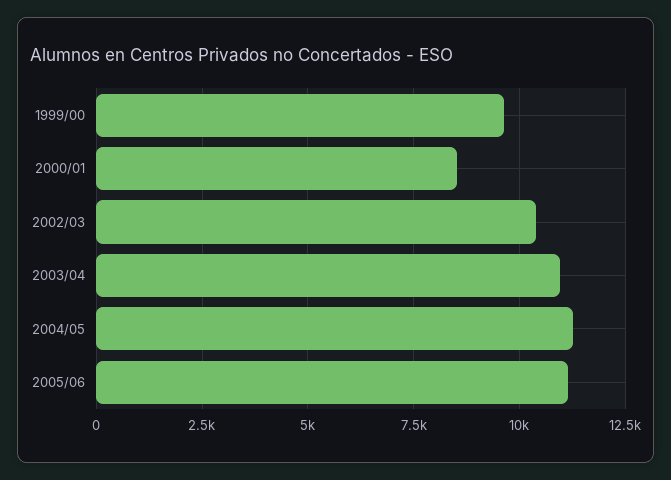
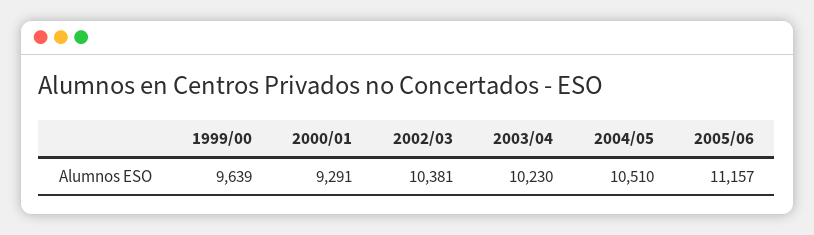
  {
    "1999/00": 9639,
-   "2000/01": 8500,
+   "2000/01": 9291,
    "2002/03": 10381,
-   "2003/04": 11000,
+   "2003/04": 10230,
-   "2004/05": 11250,
+   "2004/05": 10510,
    "2005/06": 11157
  }

